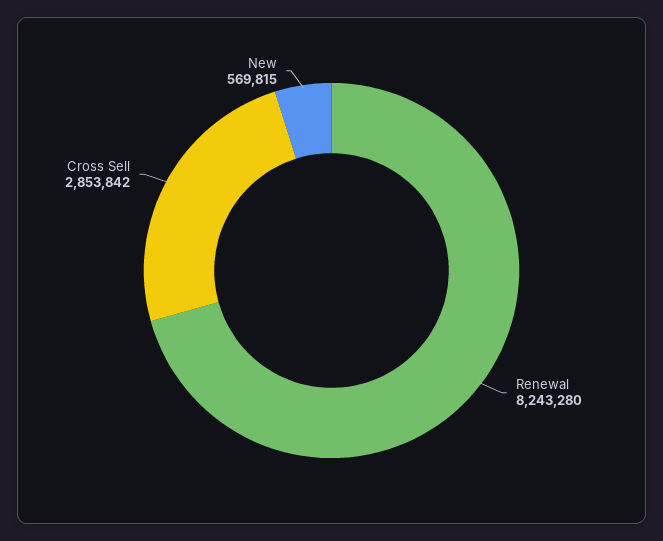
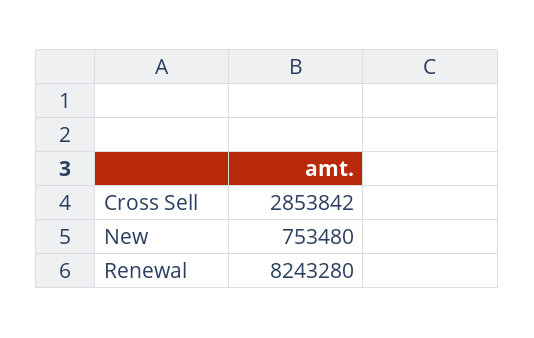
  {
    "Renewal": 8243280,
    "Cross Sell": 2853842,
-   "New": 569815
+   "New": 753480
  }

